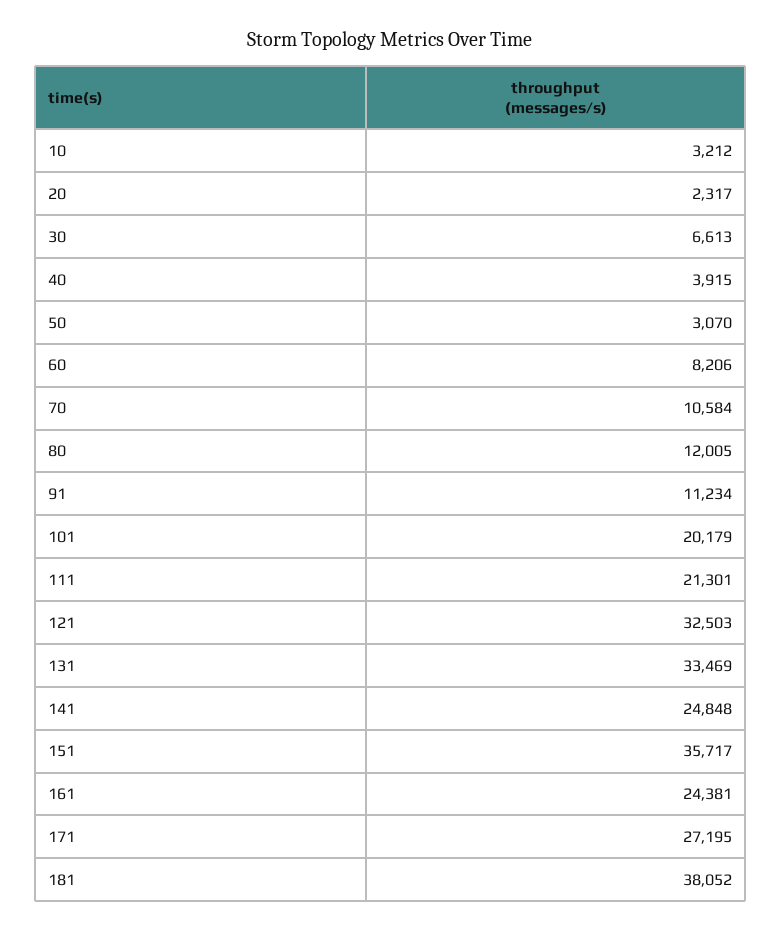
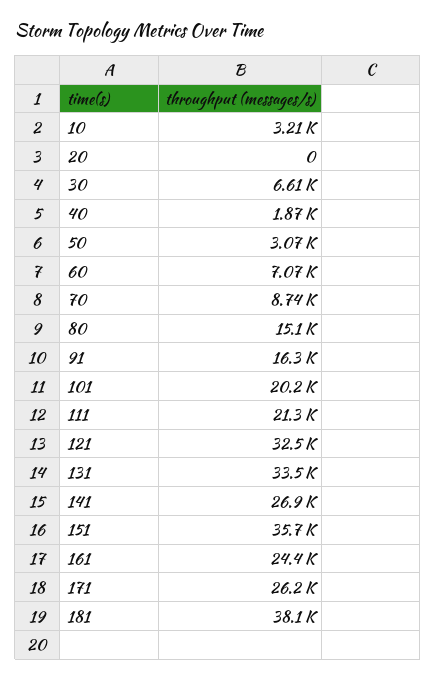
  {
    "10": 3212,
-   "20": 2317,
+   "20": 0,
    "30": 6613,
-   "40": 3915,
+   "40": 1870,
    "50": 3070,
-   "60": 8206,
+   "60": 7070,
-   "70": 10584,
+   "70": 8740,
-   "80": 12005,
+   "80": 15100,
-   "91": 11234,
+   "91": 16300,
    "101": 20179,
    "111": 21301,
    "121": 32503,
    "131": 33469,
-   "141": 24848,
+   "141": 26900,
    "151": 35717,
    "161": 24381,
-   "171": 27195,
+   "171": 26200,
    "181": 38052
  }

